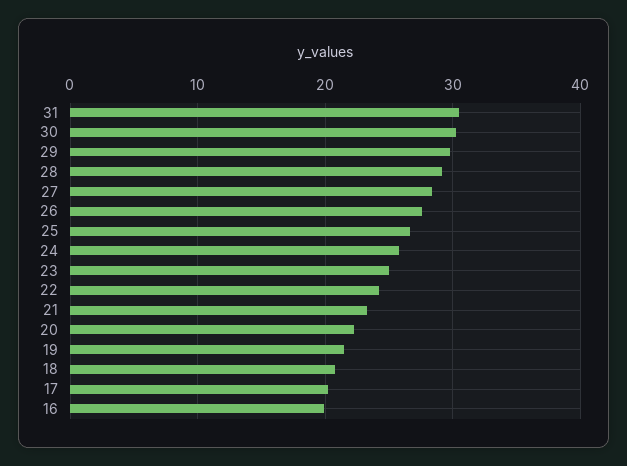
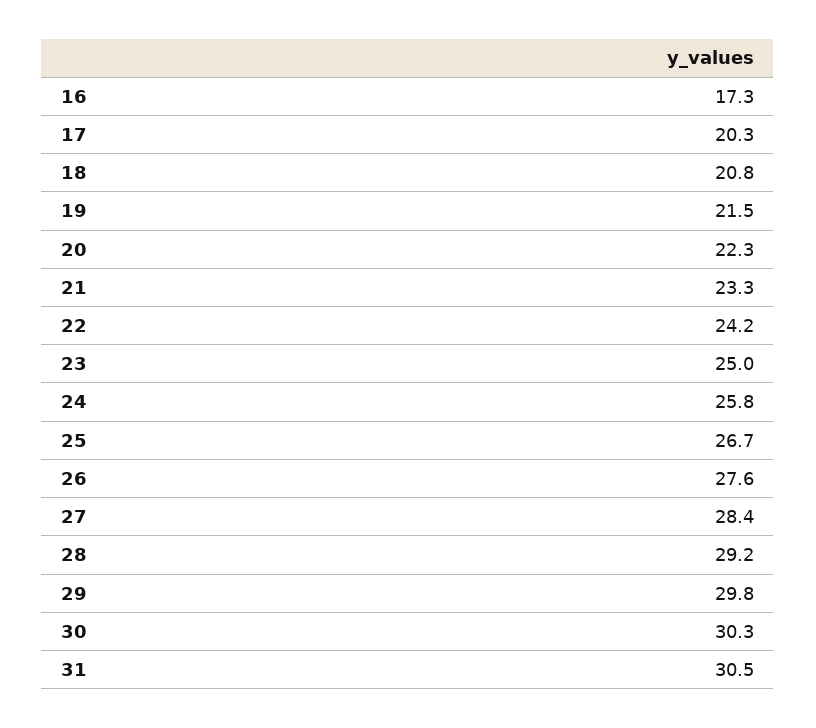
  {
    "31": 30.5,
    "30": 30.3,
    "29": 29.8,
    "28": 29.2,
    "27": 28.4,
    "26": 27.6,
    "25": 26.7,
    "24": 25.8,
    "23": 25,
    "22": 24.2,
    "21": 23.3,
    "20": 22.3,
    "19": 21.5,
    "18": 20.8,
    "17": 20.3,
-   "16": 20
+   "16": 17.3
  }

